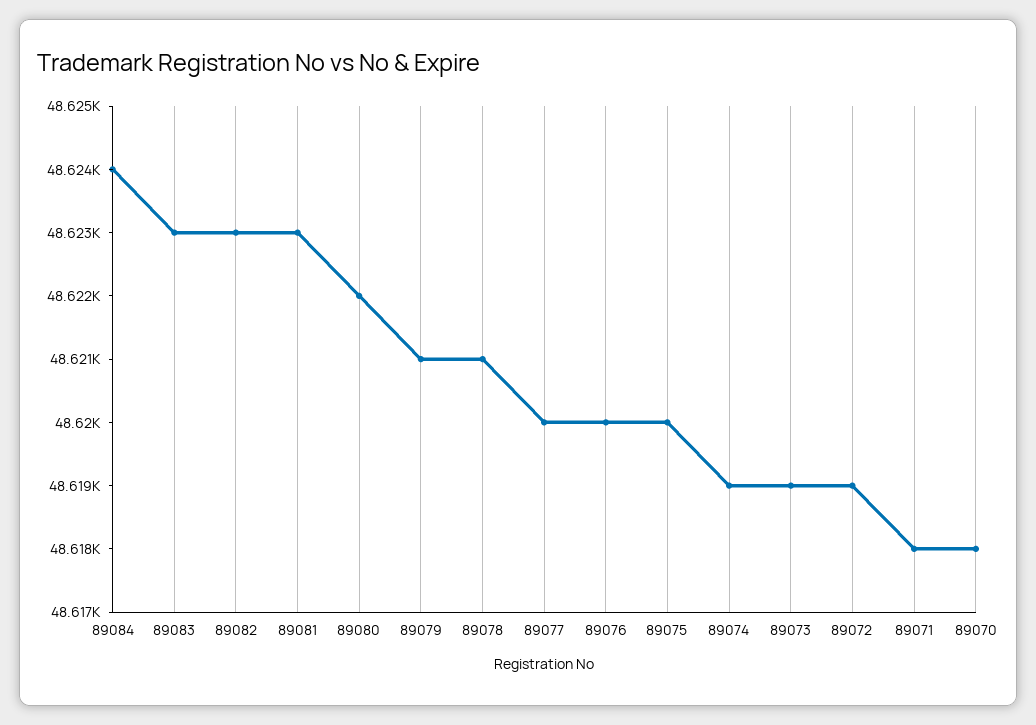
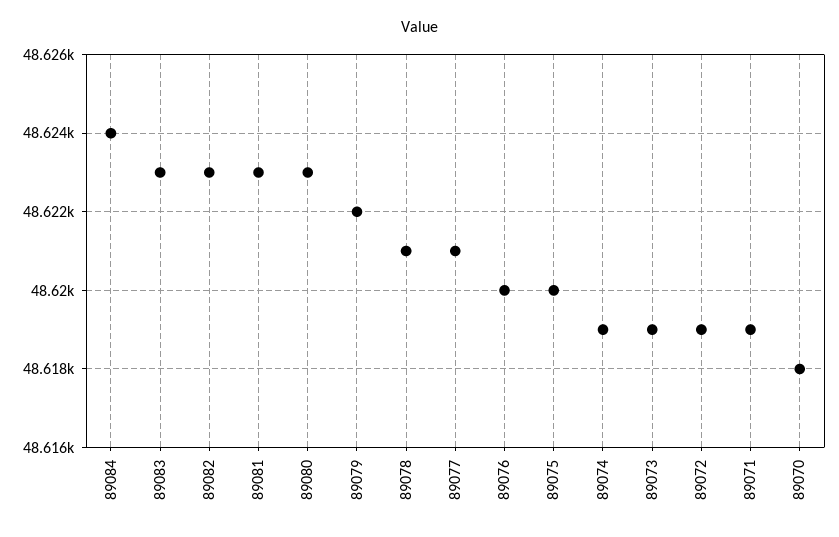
  {
    "89084": 48624,
    "89083": 48623,
    "89082": 48623,
    "89081": 48623,
-   "89080": 48622,
+   "89080": 48623,
-   "89079": 48621,
+   "89079": 48622,
    "89078": 48621,
-   "89077": 48620,
+   "89077": 48621,
    "89076": 48620,
    "89075": 48620,
    "89074": 48619,
    "89073": 48619,
    "89072": 48619,
-   "89071": 48618,
+   "89071": 48619,
    "89070": 48618
  }

